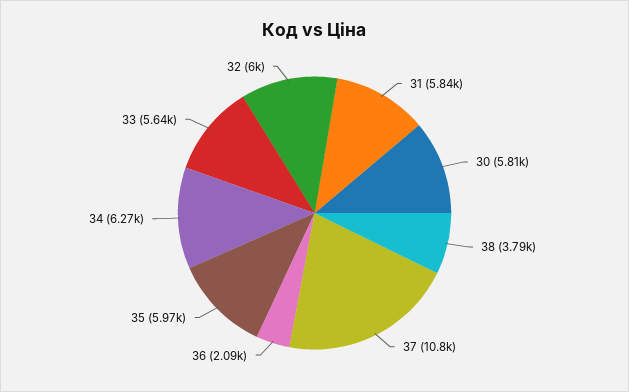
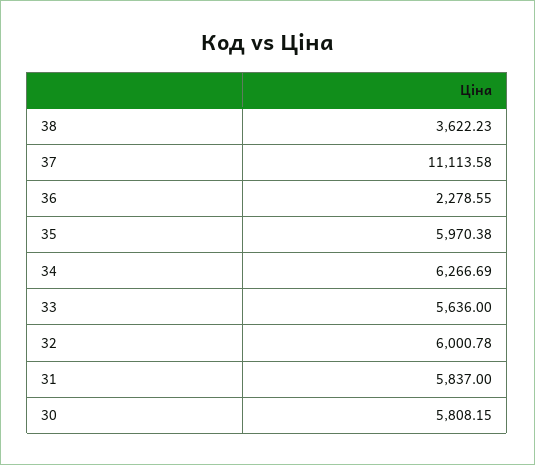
  {
    "31": 5837,
    "30": 5808.15,
-   "38": 3790,
+   "38": 3622.23,
-   "37": 10800,
+   "37": 11113.58,
-   "36": 2090,
+   "36": 2278.55,
    "35": 5970.38,
    "34": 6266.69,
    "33": 5636,
    "32": 6000.78
  }

